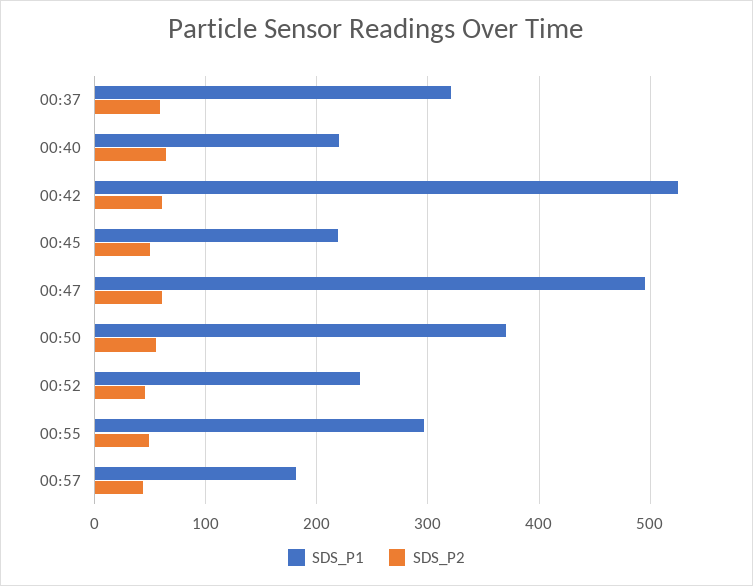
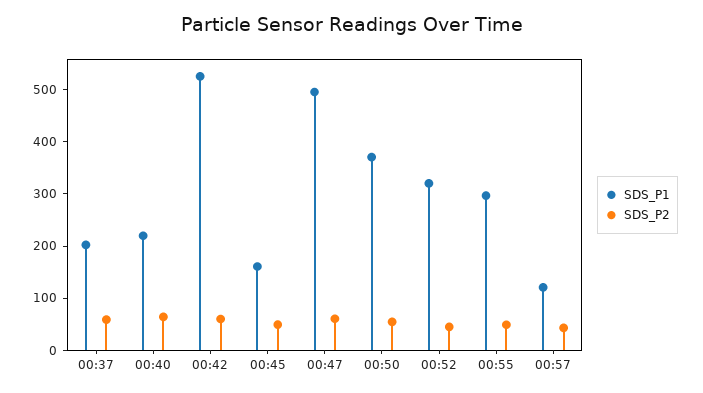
  {
    "SDS_P1": {
-     "00:37": 320,
+     "00:37": 200,
      "00:40": 220,
      "00:42": 520,
-     "00:45": 220,
+     "00:45": 160,
      "00:47": 500,
      "00:50": 370,
-     "00:52": 240,
+     "00:52": 320,
      "00:55": 300,
-     "00:57": 180
+     "00:57": 120
    },
    "SDS_P2": {
      "00:37": 60,
      "00:40": 60,
      "00:42": 60,
      "00:45": 50,
      "00:47": 60,
      "00:50": 50,
      "00:52": 50,
      "00:55": 50,
      "00:57": 40
    }
  }

